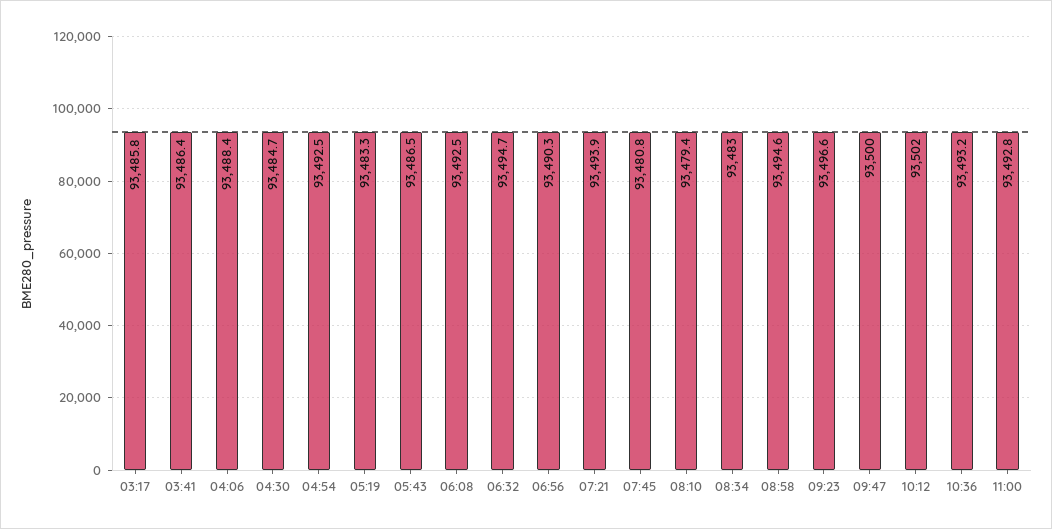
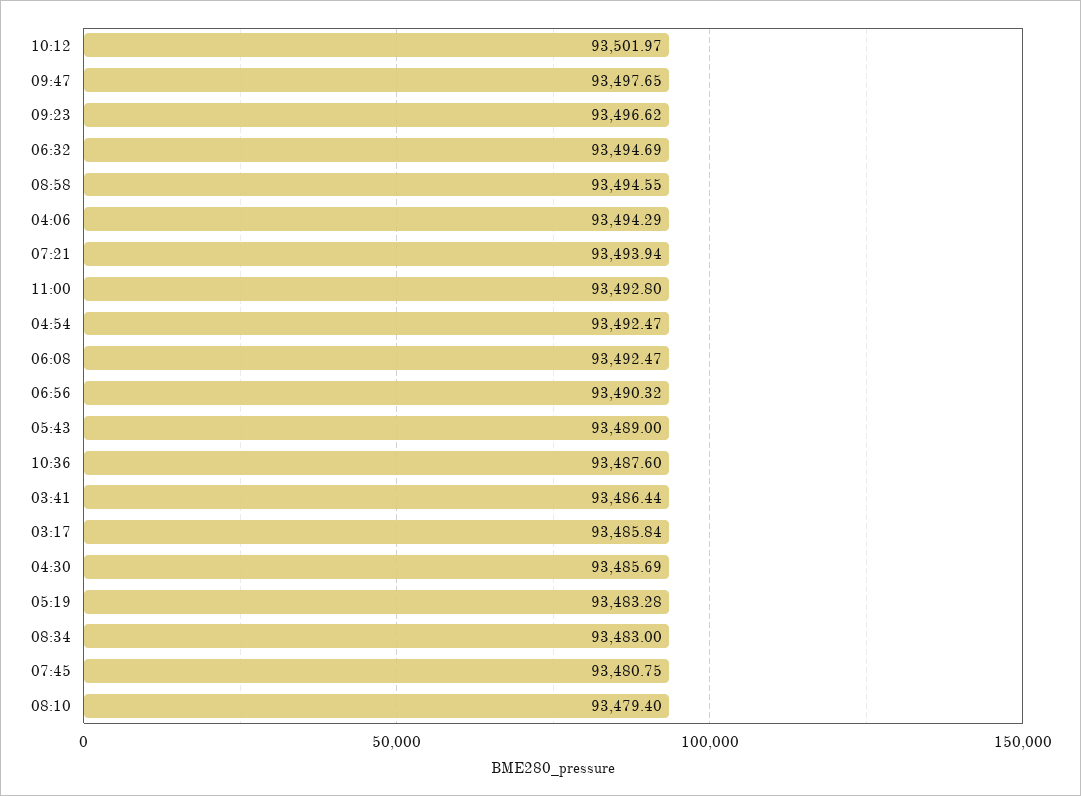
  {
    "03:17": 93485.84,
    "03:41": 93486.44,
-   "04:06": 93488.4,
+   "04:06": 93494.29,
-   "04:30": 93484.7,
+   "04:30": 93485.69,
    "04:54": 93492.47,
    "05:19": 93483.28,
-   "05:43": 93486.5,
+   "05:43": 93489,
    "06:08": 93492.47,
    "06:32": 93494.69,
    "06:56": 93490.32,
    "07:21": 93493.94,
    "07:45": 93480.75,
    "08:10": 93479.4,
    "08:34": 93483,
    "08:58": 93494.55,
    "09:23": 93496.62,
-   "09:47": 93500,
+   "09:47": 93497.65,
    "10:12": 93501.97,
-   "10:36": 93493.2,
+   "10:36": 93487.6,
    "11:00": 93492.8
  }

